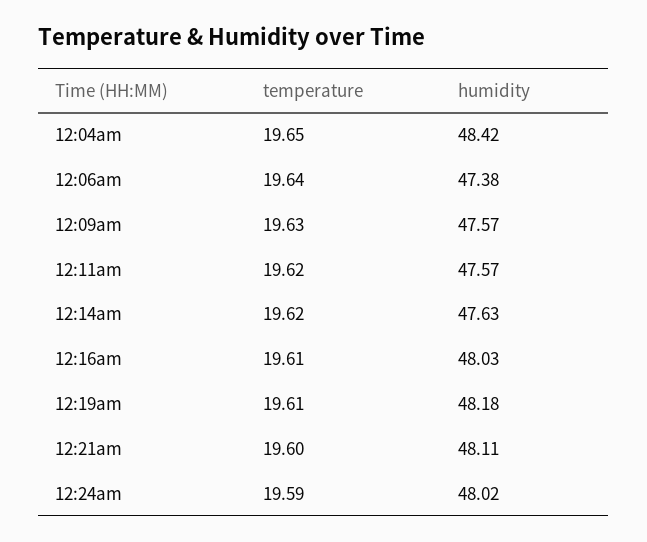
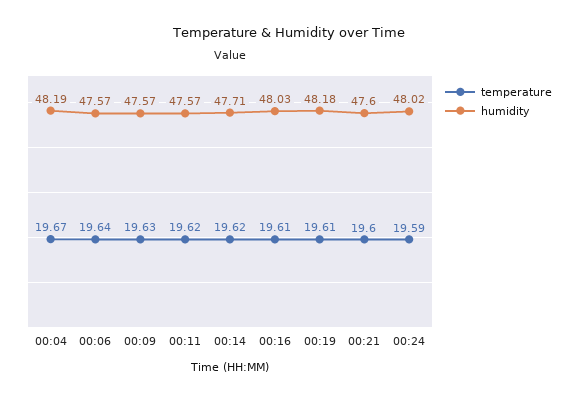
  {
    "temperature": {
-     "12:04am": 19.65,
+     "12:04am": 19.67,
      "12:06am": 19.64,
      "12:09am": 19.63,
      "12:11am": 19.62,
      "12:14am": 19.62,
      "12:16am": 19.61,
      "12:19am": 19.61,
      "12:21am": 19.6,
      "12:24am": 19.59
    },
    "humidity": {
-     "12:04am": 48.42,
+     "12:04am": 48.19,
-     "12:06am": 47.38,
+     "12:06am": 47.57,
      "12:09am": 47.57,
      "12:11am": 47.57,
-     "12:14am": 47.63,
+     "12:14am": 47.71,
      "12:16am": 48.03,
      "12:19am": 48.18,
-     "12:21am": 48.11,
+     "12:21am": 47.6,
      "12:24am": 48.02
    }
  }

